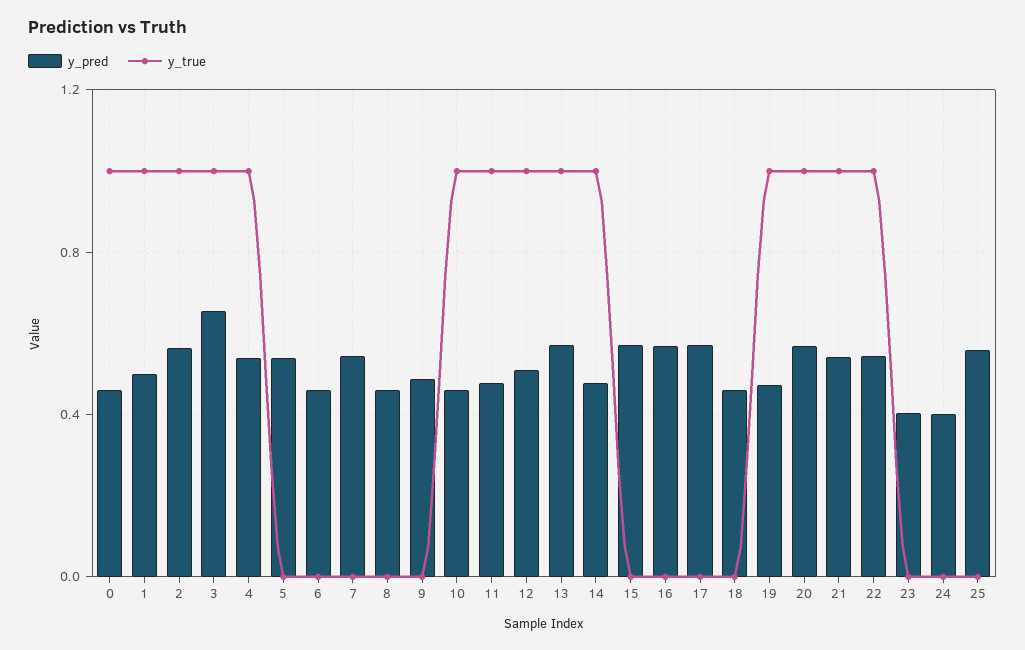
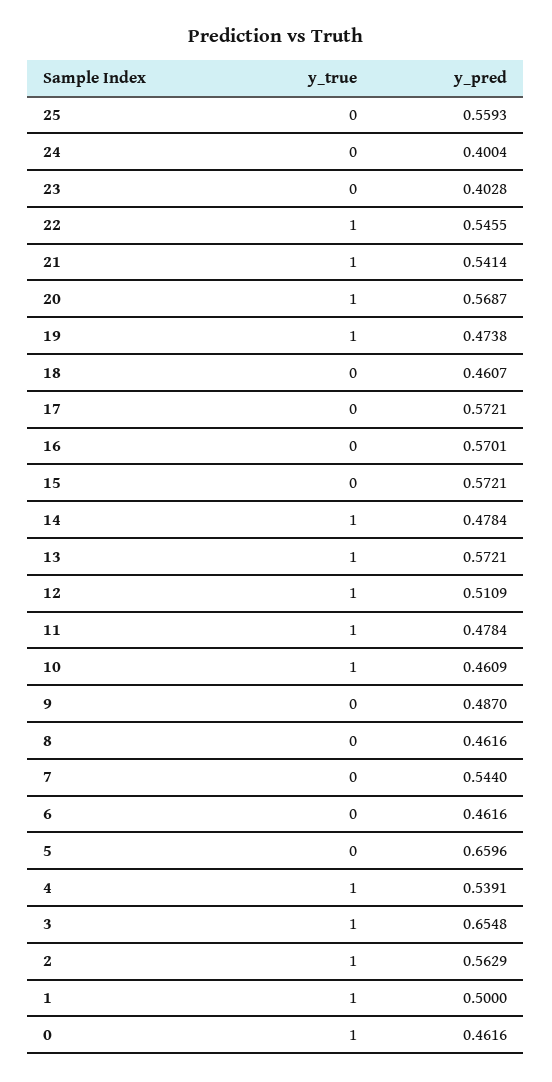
  {
    "y_pred": {
      "0": 0.4616,
      "1": 0.5,
      "2": 0.5629,
      "3": 0.6548,
      "4": 0.5391,
-     "5": 0.55,
+     "5": 0.6596,
      "6": 0.4616,
      "7": 0.544,
      "8": 0.4616,
      "9": 0.487,
      "10": 0.4609,
      "11": 0.4784,
      "12": 0.5109,
      "13": 0.5721,
      "14": 0.4784,
      "15": 0.5721,
      "16": 0.5701,
      "17": 0.5721,
      "18": 0.4607,
      "19": 0.4738,
      "20": 0.5687,
      "21": 0.5414,
      "22": 0.5455,
      "23": 0.4028,
      "24": 0.4004,
      "25": 0.5593
    },
    "y_true": {
      "0": 1,
      "1": 1,
      "2": 1,
      "3": 1,
      "4": 1,
      "5": 0,
      "6": 0,
      "7": 0,
      "8": 0,
      "9": 0,
      "10": 1,
      "11": 1,
      "12": 1,
      "13": 1,
      "14": 1,
      "15": 0,
      "16": 0,
      "17": 0,
      "18": 0,
      "19": 1,
      "20": 1,
      "21": 1,
      "22": 1,
      "23": 0,
      "24": 0,
      "25": 0
    }
  }

